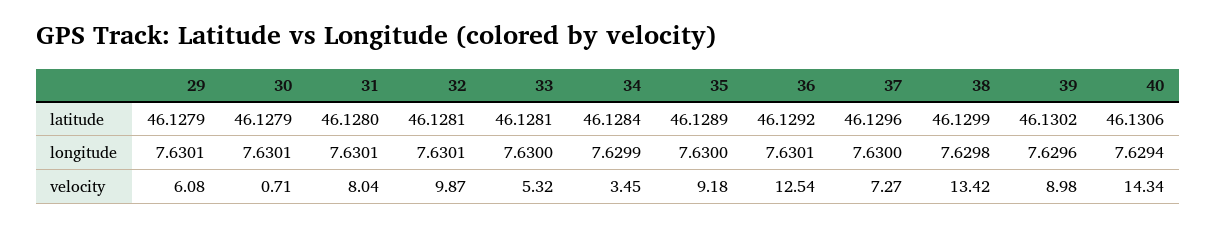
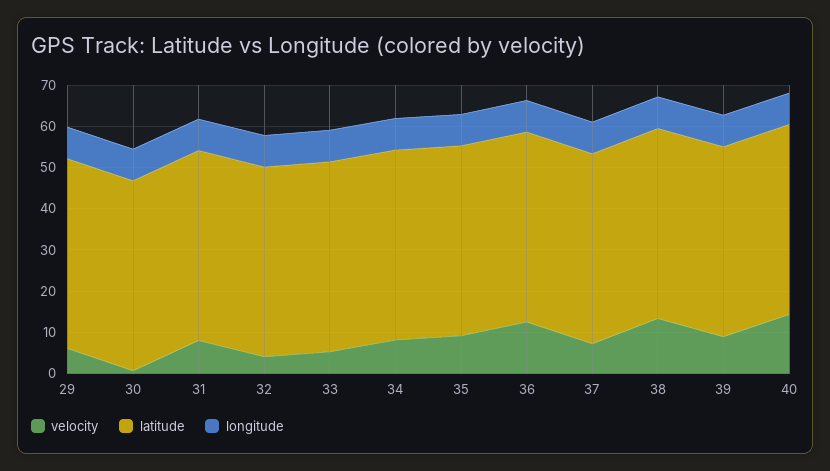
  {
    "latitude": {
      "29": 46.1279,
      "30": 46.1279,
      "31": 46.128,
      "32": 46.1281,
      "33": 46.1281,
      "34": 46.1284,
      "35": 46.1289,
      "36": 46.1292,
      "37": 46.1296,
      "38": 46.1299,
      "39": 46.1302,
      "40": 46.1306
    },
    "longitude": {
      "29": 7.6301,
      "30": 7.6301,
      "31": 7.6301,
      "32": 7.6301,
      "33": 7.63,
      "34": 7.6299,
      "35": 7.63,
      "36": 7.6301,
      "37": 7.63,
      "38": 7.6298,
      "39": 7.6296,
      "40": 7.6294
    },
    "velocity": {
      "29": 6.08,
      "30": 0.71,
      "31": 8.04,
-     "32": 9.87,
+     "32": 4,
      "33": 5.32,
-     "34": 3.45,
+     "34": 8,
      "35": 9.18,
      "36": 12.54,
      "37": 7.27,
      "38": 13.42,
      "39": 8.98,
      "40": 14.34
    }
  }

